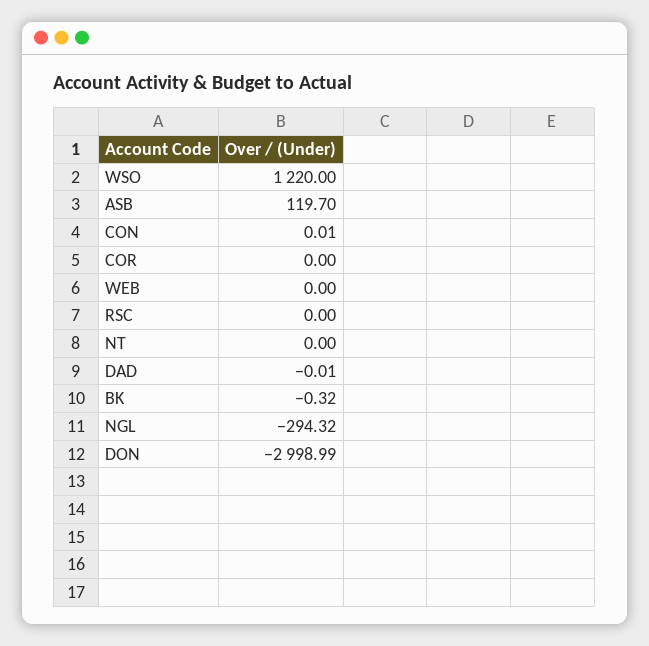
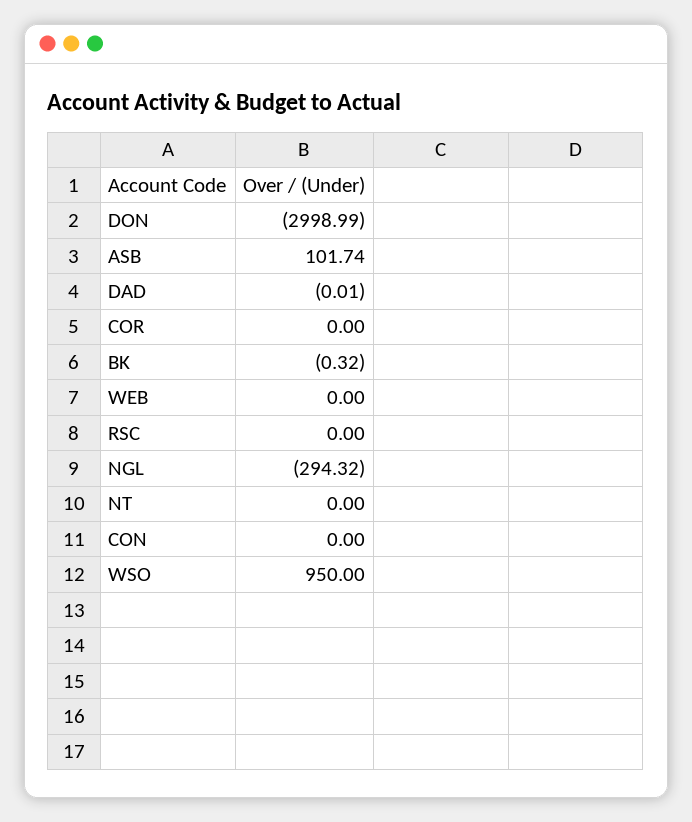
  {
-   "WSO": 1220,
+   "WSO": 950,
-   "ASB": 119.7,
+   "ASB": 101.74,
-   "CON": 0.01,
+   "CON": 0,
    "COR": 0,
    "WEB": 0,
    "RSC": 0,
    "NT": 0,
    "DAD": -0.01,
    "BK": -0.32,
    "NGL": -294.32,
    "DON": -2998.99
  }

